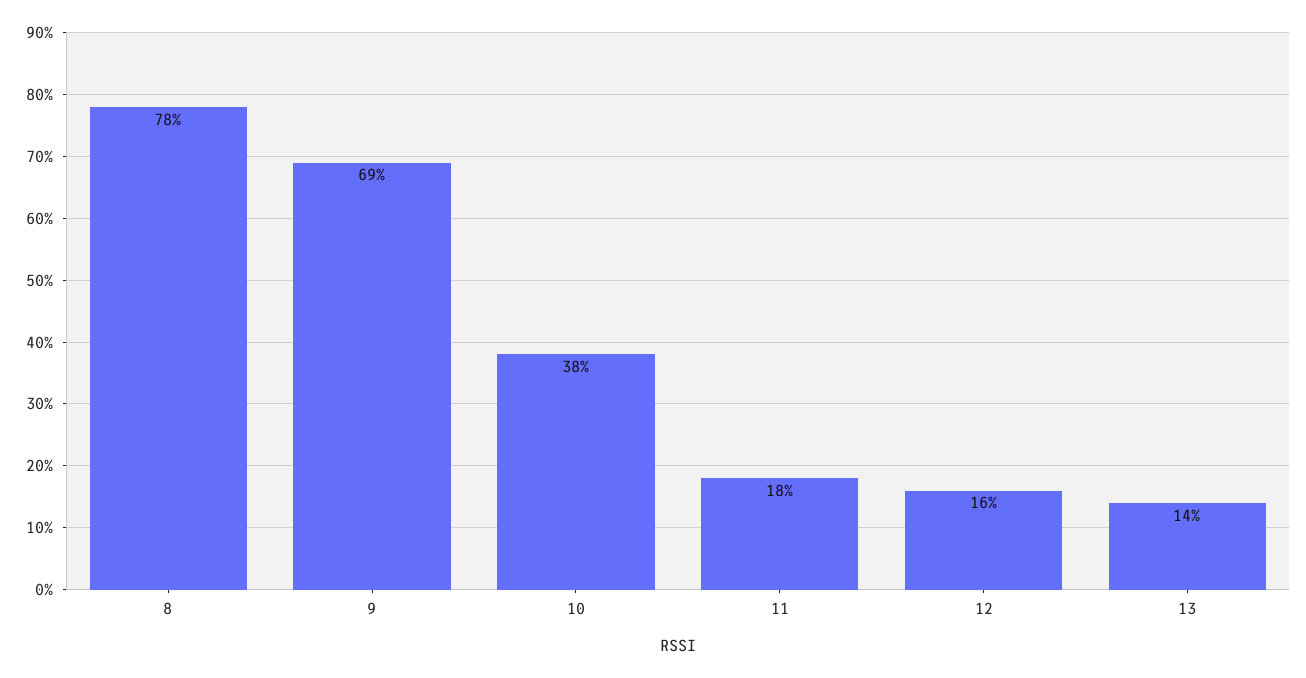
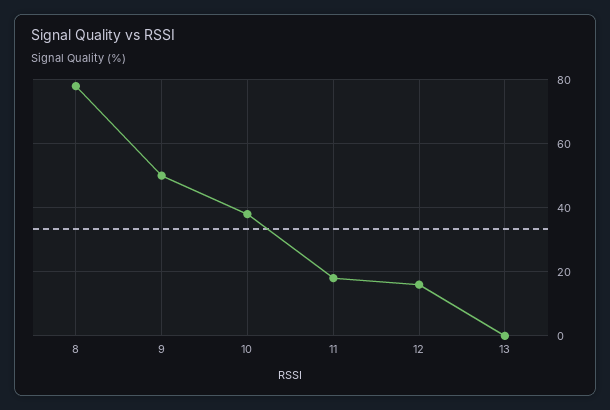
  {
    "8": 78,
-   "9": 69,
+   "9": 50,
    "10": 38,
    "11": 18,
    "12": 16,
-   "13": 14
+   "13": 0
  }

